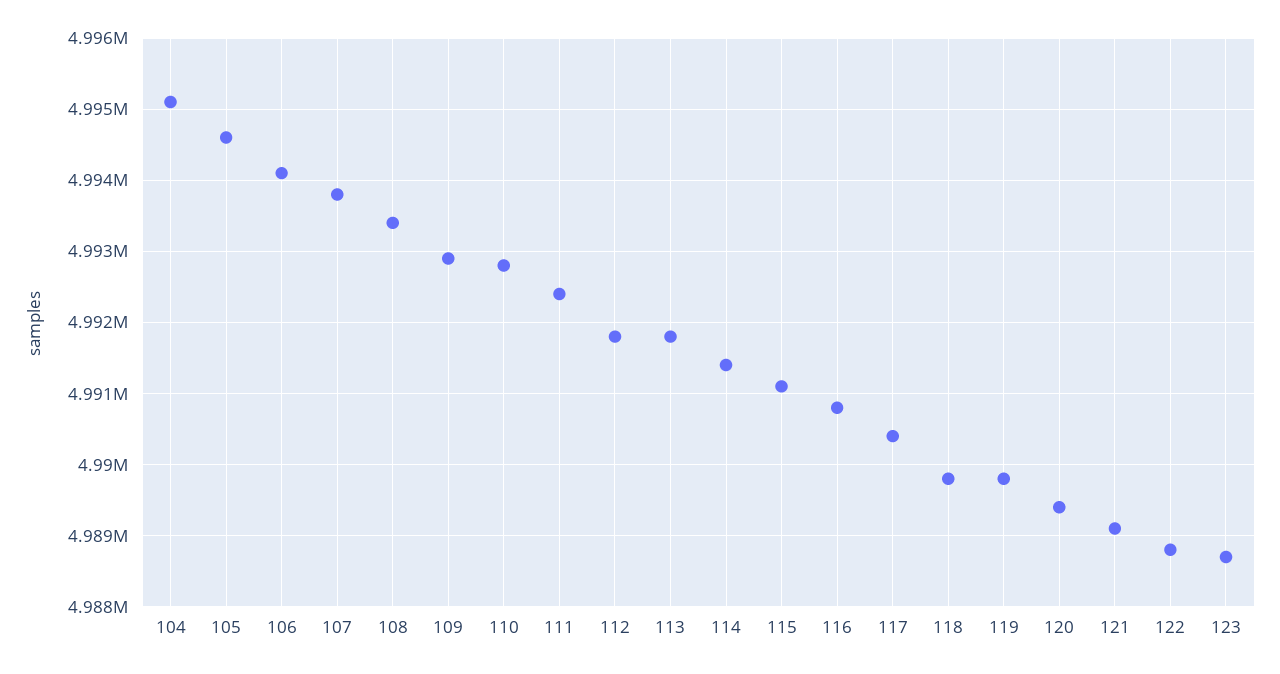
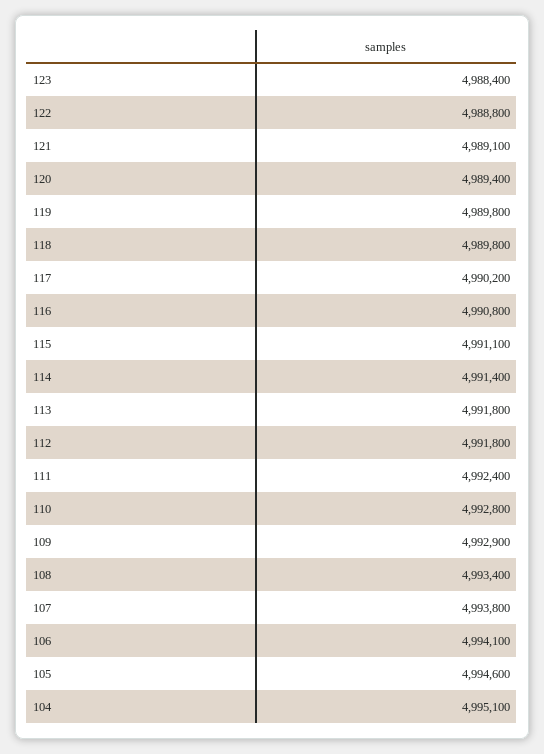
  {
    "104": 4995100,
    "105": 4994600,
    "106": 4994100,
    "107": 4993800,
    "108": 4993400,
    "109": 4992900,
    "110": 4992800,
    "111": 4992400,
    "112": 4991800,
    "113": 4991800,
    "114": 4991400,
    "115": 4991100,
    "116": 4990800,
-   "117": 4990400,
+   "117": 4990200,
    "118": 4989800,
    "119": 4989800,
    "120": 4989400,
    "121": 4989100,
    "122": 4988800,
-   "123": 4988700
+   "123": 4988400
  }

